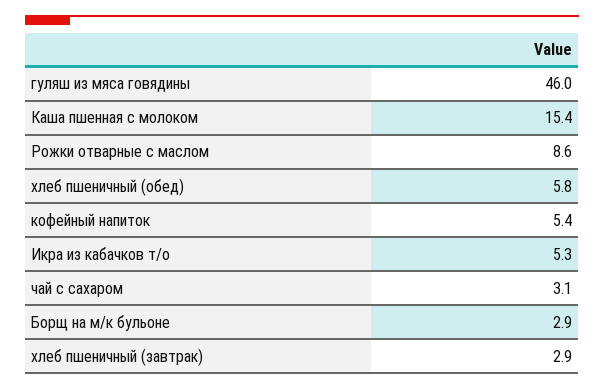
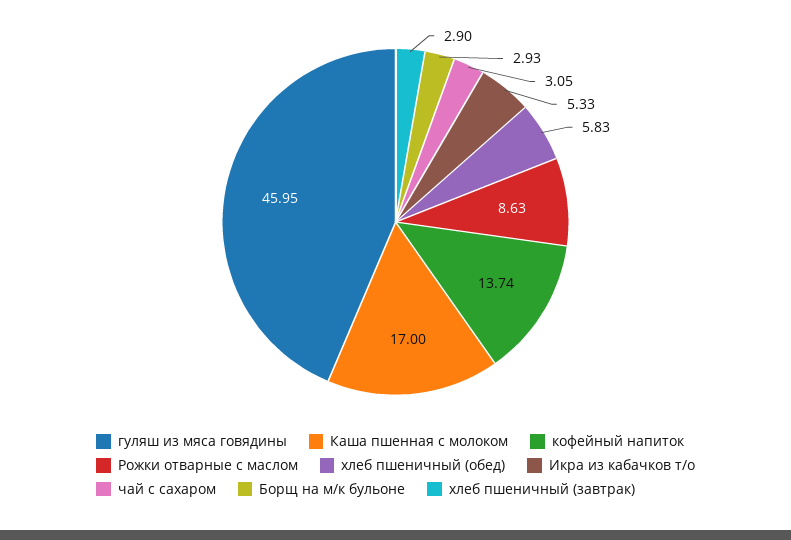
  {
    "гуляш из мяса говядины": 45.95,
-   "Каша пшенная с молоком": 15.4,
+   "Каша пшенная с молоком": 17,
    "Рожки отварные с маслом": 8.63,
    "хлеб пшеничный (обед)": 5.83,
-   "кофейный напиток": 5.4,
+   "кофейный напиток": 13.74,
    "Икра из кабачков т/о": 5.33,
    "чай с сахаром": 3.05,
    "Борщ на м/к бульоне": 2.93,
    "хлеб пшеничный (завтрак)": 2.9
  }

